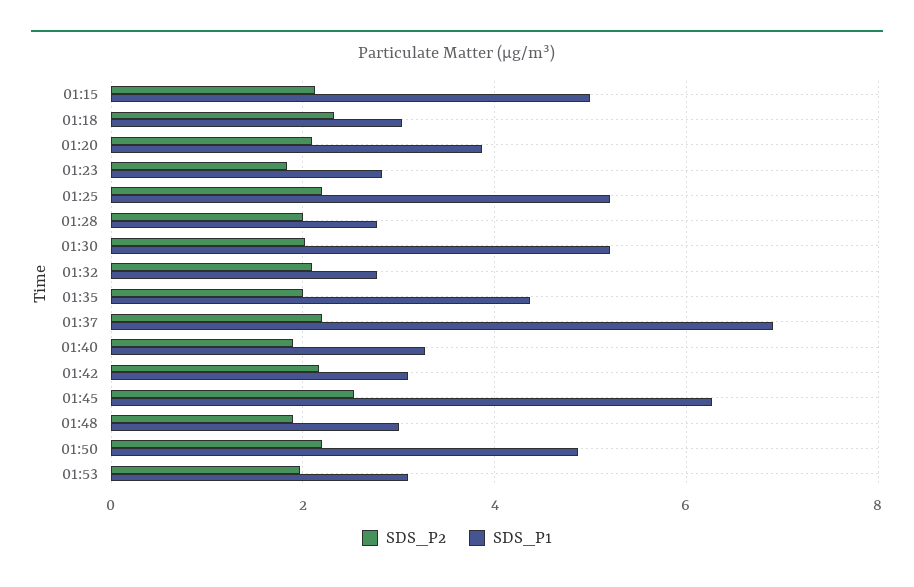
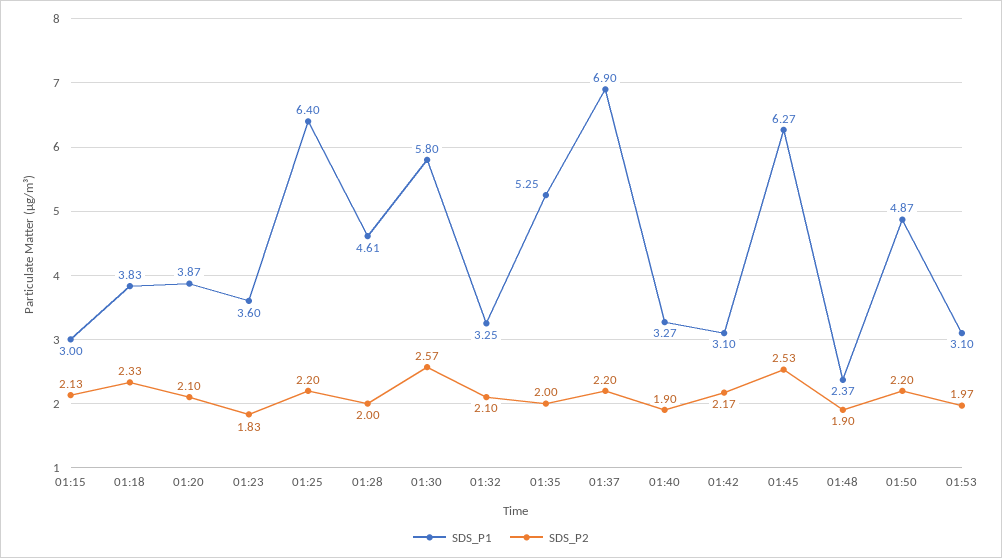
  {
    "SDS_P2": {
      "01:15": 2.13,
      "01:18": 2.33,
      "01:20": 2.1,
      "01:23": 1.83,
      "01:25": 2.2,
      "01:28": 2,
-     "01:30": 2,
+     "01:30": 2.57,
      "01:32": 2.1,
      "01:35": 2,
      "01:37": 2.2,
      "01:40": 1.9,
      "01:42": 2.17,
      "01:45": 2.53,
      "01:48": 1.9,
      "01:50": 2.2,
      "01:53": 1.97
    },
    "SDS_P1": {
-     "01:15": 5,
+     "01:15": 3,
-     "01:18": 3,
+     "01:18": 3.83,
      "01:20": 3.87,
-     "01:23": 2.8,
+     "01:23": 3.6,
-     "01:25": 5.2,
+     "01:25": 6.4,
-     "01:28": 2.8,
+     "01:28": 4.61,
-     "01:30": 5.2,
+     "01:30": 5.8,
-     "01:32": 2.8,
+     "01:32": 3.25,
-     "01:35": 4.4,
+     "01:35": 5.25,
      "01:37": 6.9,
      "01:40": 3.27,
      "01:42": 3.1,
      "01:45": 6.27,
-     "01:48": 3,
+     "01:48": 2.37,
      "01:50": 4.87,
      "01:53": 3.1
    }
  }

